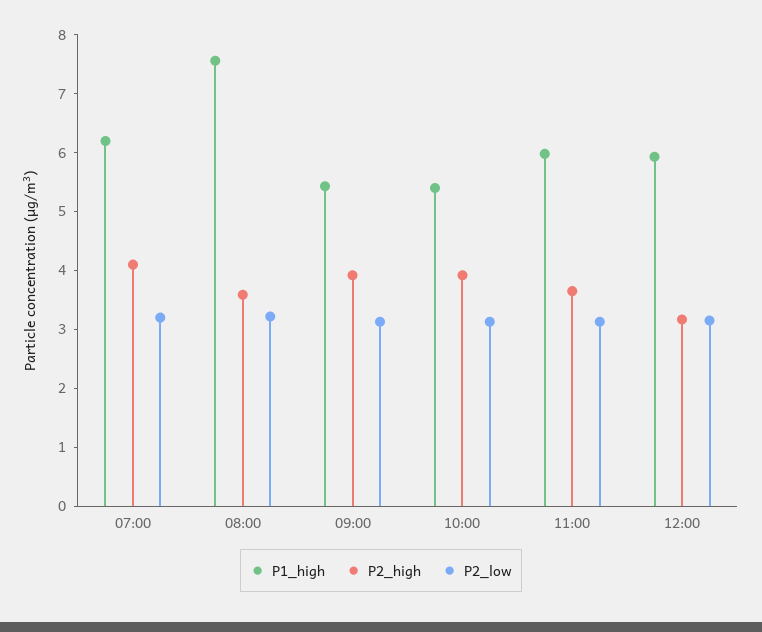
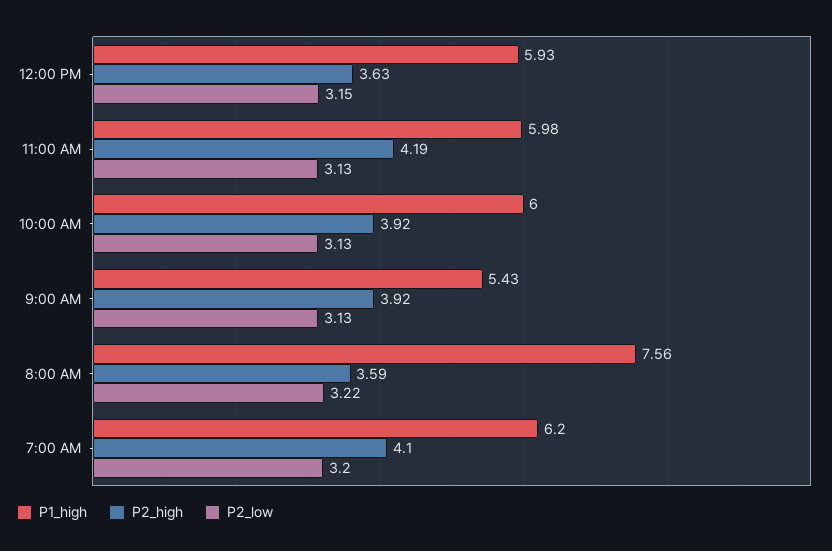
  {
    "P1_high": {
      "07:00": 6.2,
      "08:00": 7.56,
      "09:00": 5.43,
-     "10:00": 5.4,
+     "10:00": 6,
      "11:00": 5.98,
      "12:00": 5.93
    },
    "P2_high": {
      "07:00": 4.1,
      "08:00": 3.59,
      "09:00": 3.92,
      "10:00": 3.92,
-     "11:00": 3.6,
+     "11:00": 4.19,
-     "12:00": 3.2
+     "12:00": 3.63
    },
    "P2_low": {
      "07:00": 3.2,
      "08:00": 3.22,
      "09:00": 3.13,
      "10:00": 3.13,
      "11:00": 3.13,
      "12:00": 3.15
    }
  }

